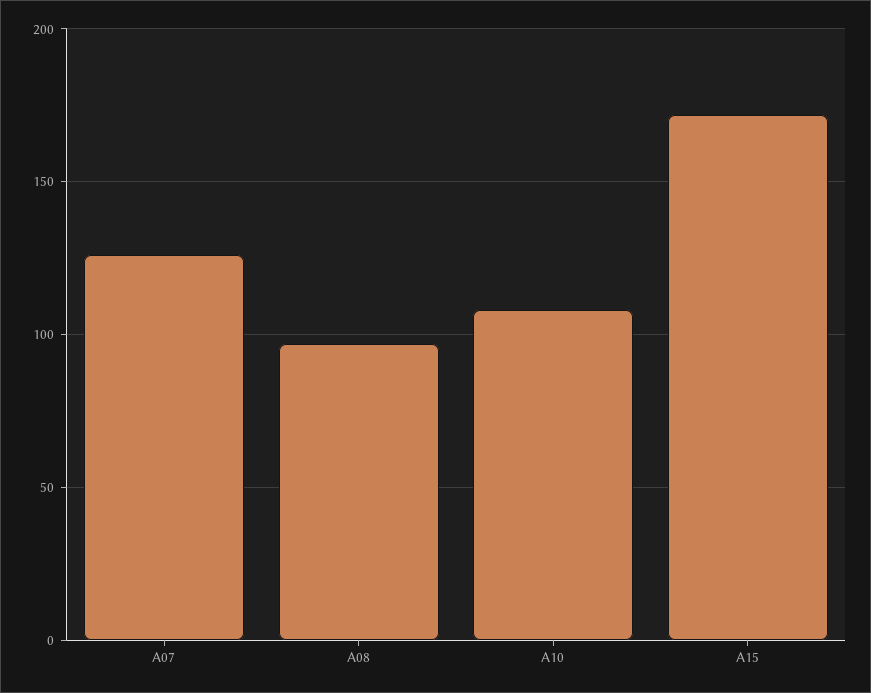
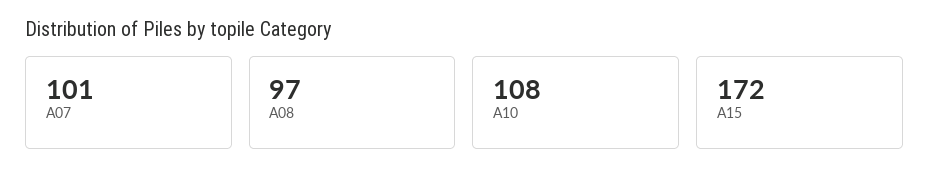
  {
-   "A07": 125,
+   "A07": 101,
    "A08": 97,
    "A10": 108,
    "A15": 172
  }

